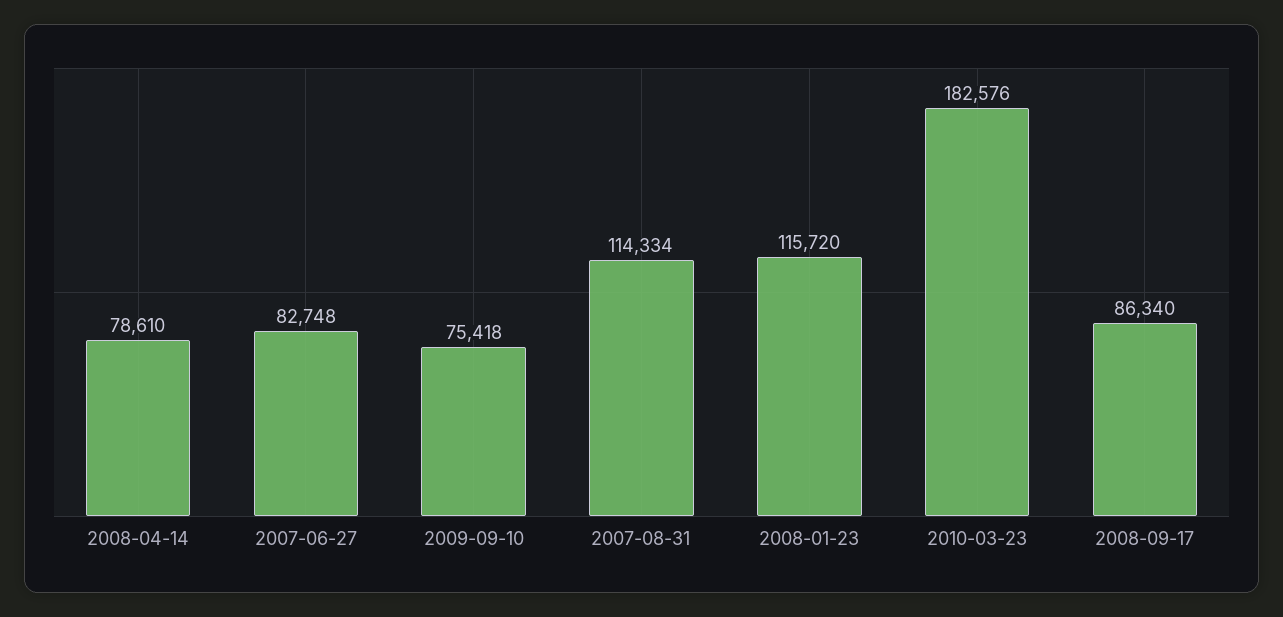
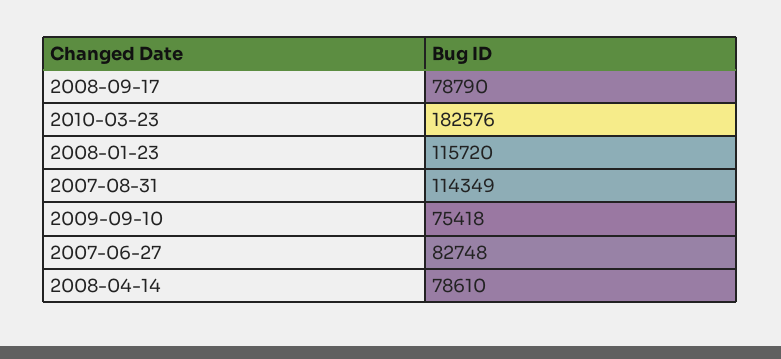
  {
    "2008-04-14": 78610,
    "2007-06-27": 82748,
    "2009-09-10": 75418,
-   "2007-08-31": 114334,
+   "2007-08-31": 114349,
    "2008-01-23": 115720,
    "2010-03-23": 182576,
-   "2008-09-17": 86340
+   "2008-09-17": 78790
  }

